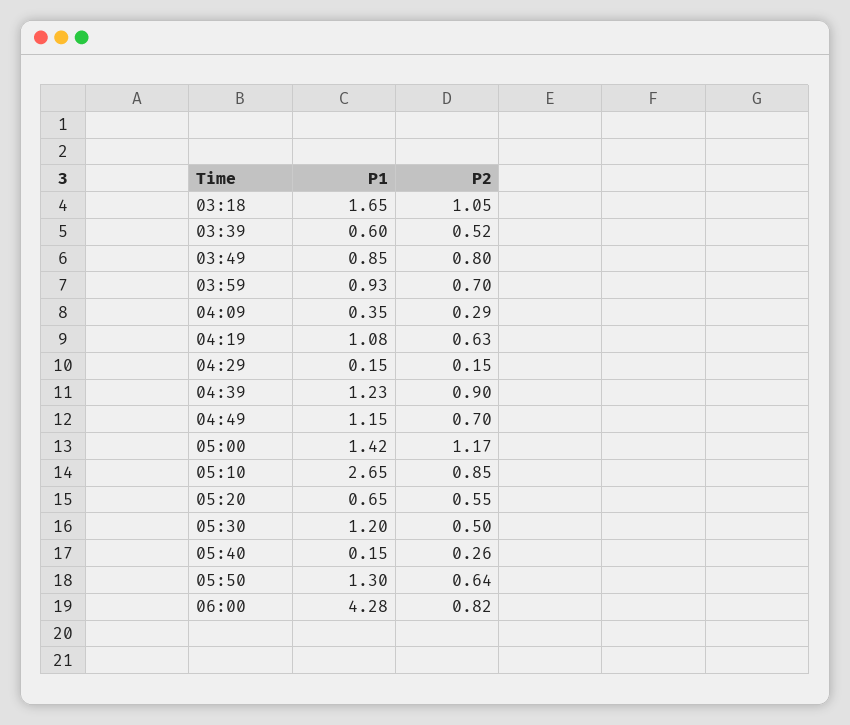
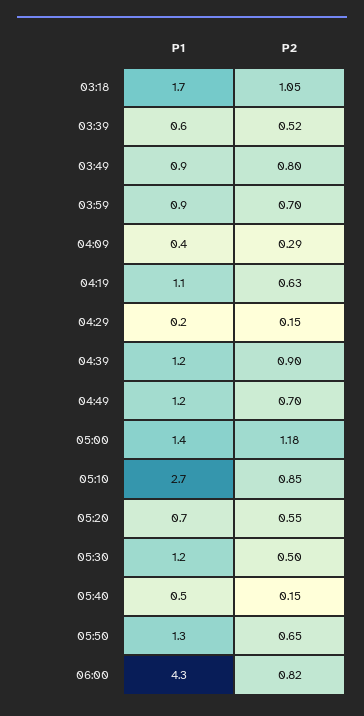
  {
    "P1": {
      "03:18": 1.65,
      "03:39": 0.6,
      "03:49": 0.85,
      "03:59": 0.93,
      "04:09": 0.35,
      "04:19": 1.08,
      "04:29": 0.15,
      "04:39": 1.23,
      "04:49": 1.15,
      "05:00": 1.42,
      "05:10": 2.65,
      "05:20": 0.65,
      "05:30": 1.2,
-     "05:40": 0.15,
+     "05:40": 0.5,
      "05:50": 1.3,
      "06:00": 4.28
    },
    "P2": {
      "03:18": 1.05,
      "03:39": 0.52,
      "03:49": 0.8,
      "03:59": 0.7,
      "04:09": 0.29,
      "04:19": 0.63,
      "04:29": 0.15,
      "04:39": 0.9,
      "04:49": 0.7,
-     "05:00": 1.17,
+     "05:00": 1.18,
      "05:10": 0.85,
      "05:20": 0.55,
      "05:30": 0.5,
-     "05:40": 0.26,
+     "05:40": 0.15,
-     "05:50": 0.64,
+     "05:50": 0.65,
      "06:00": 0.82
    }
  }

